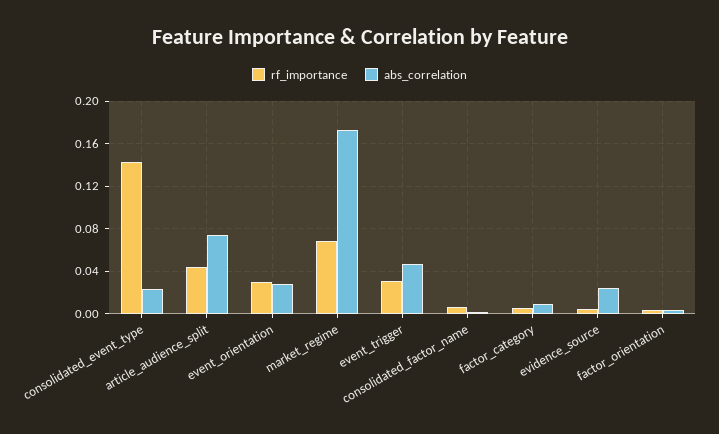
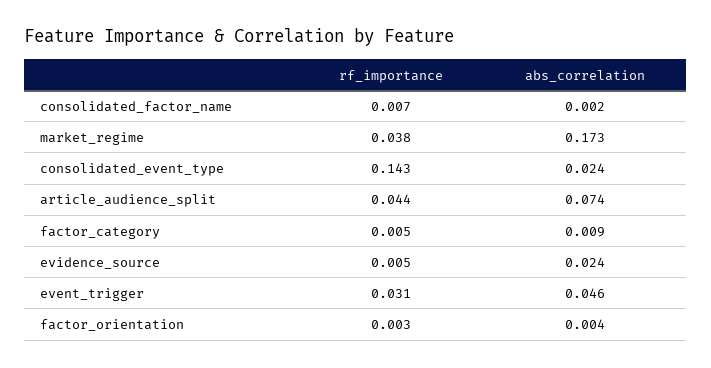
  {
    "rf_importance": {
      "consolidated_event_type": 0.143,
      "article_audience_split": 0.044,
-     "event_orientation": 0.03,
-     "market_regime": 0.07,
+     "market_regime": 0.038,
      "event_trigger": 0.031,
      "consolidated_factor_name": 0.007,
      "factor_category": 0.005,
      "evidence_source": 0.005,
      "factor_orientation": 0.003
    },
    "abs_correlation": {
      "consolidated_event_type": 0.024,
      "article_audience_split": 0.074,
-     "event_orientation": 0.03,
      "market_regime": 0.173,
      "event_trigger": 0.046,
      "consolidated_factor_name": 0.002,
      "factor_category": 0.009,
      "evidence_source": 0.024,
      "factor_orientation": 0.004
    }
  }

